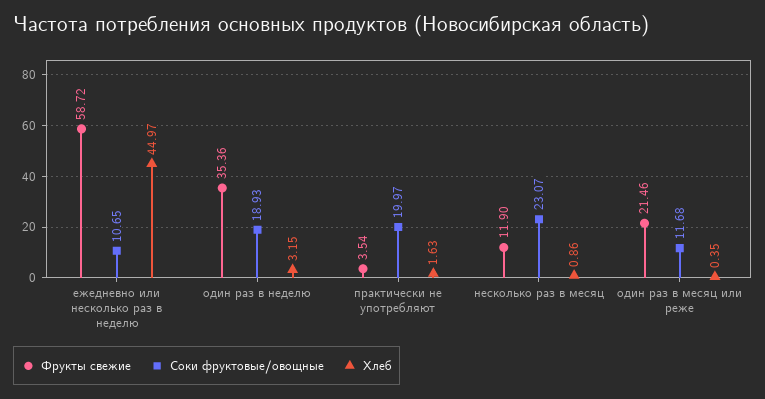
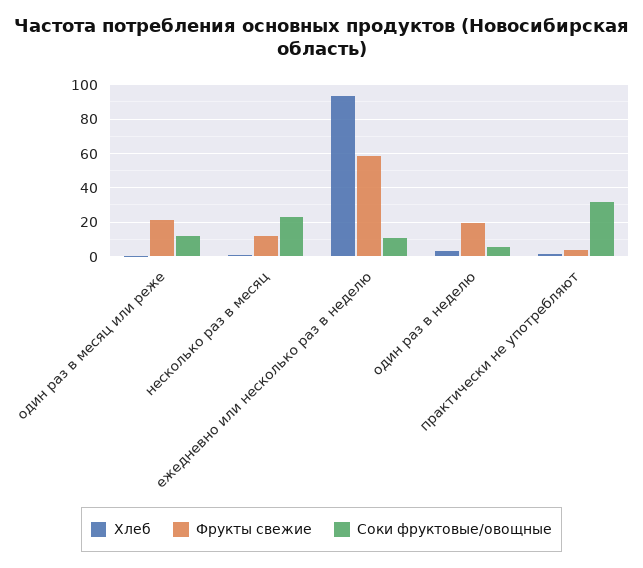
  {
    "Фрукты свежие": {
      "ежедневно или несколько раз в неделю": 58.72,
-     "один раз в неделю": 35.36,
+     "один раз в неделю": 20,
      "практически не употребляют": 3.54,
      "несколько раз в месяц": 11.9,
      "один раз в месяц или реже": 21.46
    },
    "Соки фруктовые/овощные": {
      "ежедневно или несколько раз в неделю": 10.65,
-     "один раз в неделю": 18.93,
+     "один раз в неделю": 5,
-     "практически не употребляют": 19.97,
+     "практически не употребляют": 30,
      "несколько раз в месяц": 23.07,
      "один раз в месяц или реже": 11.68
    },
    "Хлеб": {
-     "ежедневно или несколько раз в неделю": 44.97,
+     "ежедневно или несколько раз в неделю": 95,
      "один раз в неделю": 3.15,
      "практически не употребляют": 1.63,
      "несколько раз в месяц": 0.86,
      "один раз в месяц или реже": 0.35
    }
  }

